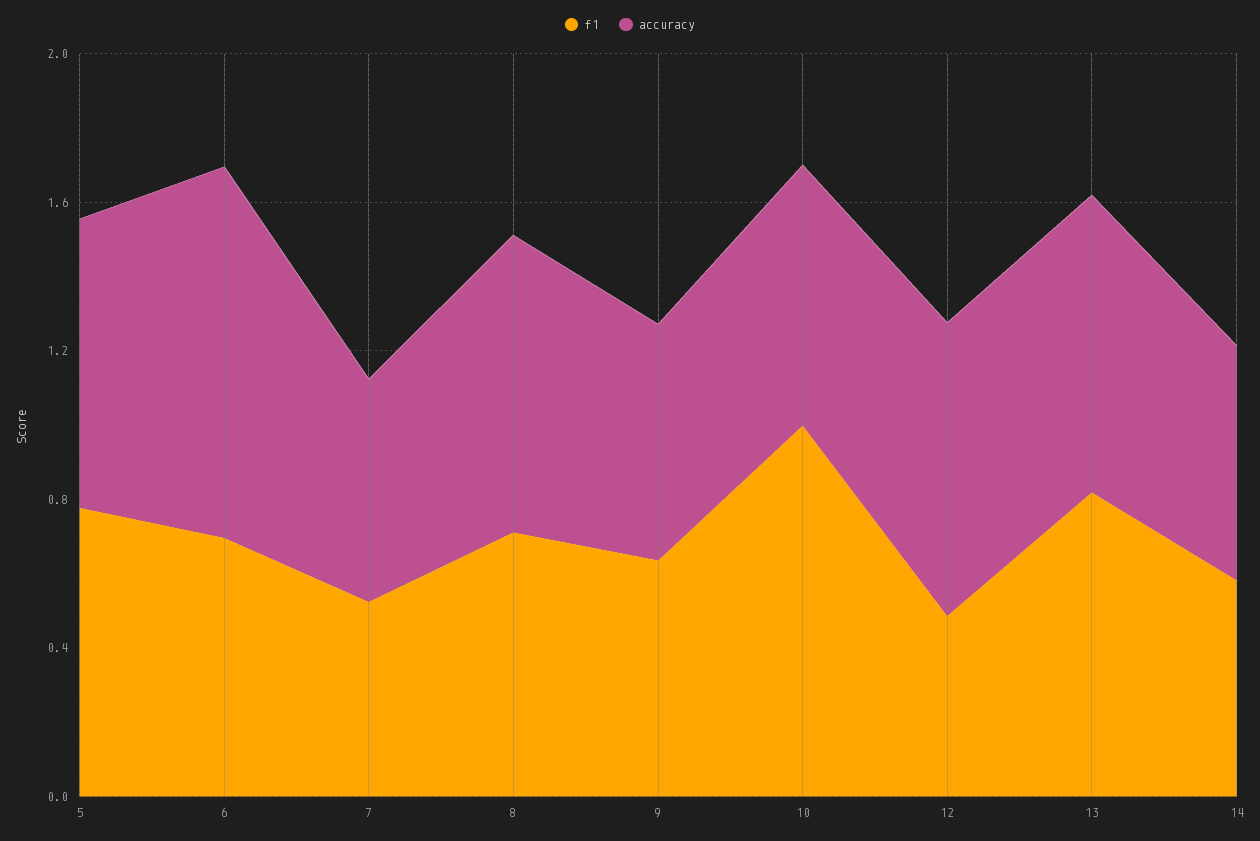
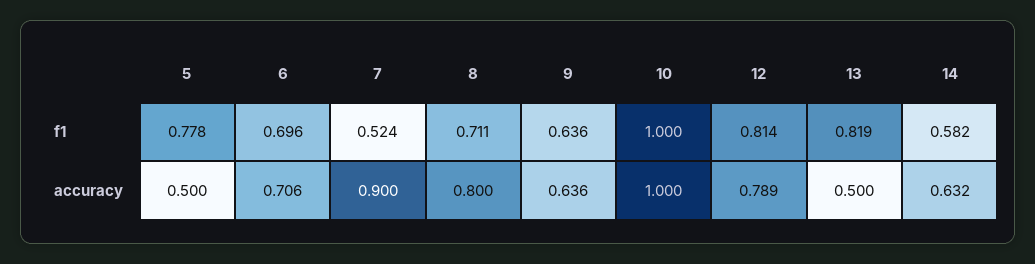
  {
    "f1": {
      "5": 0.778,
      "6": 0.696,
      "7": 0.524,
      "8": 0.711,
      "9": 0.636,
      "10": 1,
-     "12": 0.5,
+     "12": 0.814,
      "13": 0.819,
      "14": 0.582
    },
    "accuracy": {
-     "5": 0.8,
+     "5": 0.5,
-     "6": 1,
+     "6": 0.706,
-     "7": 0.6,
+     "7": 0.9,
      "8": 0.8,
      "9": 0.636,
-     "10": 0.7,
+     "10": 1,
      "12": 0.789,
-     "13": 0.8,
+     "13": 0.5,
      "14": 0.632
    }
  }

